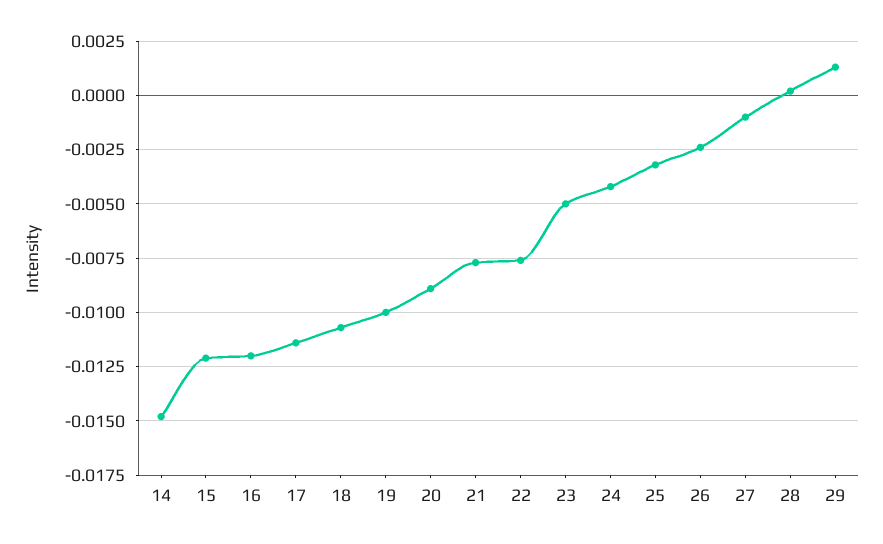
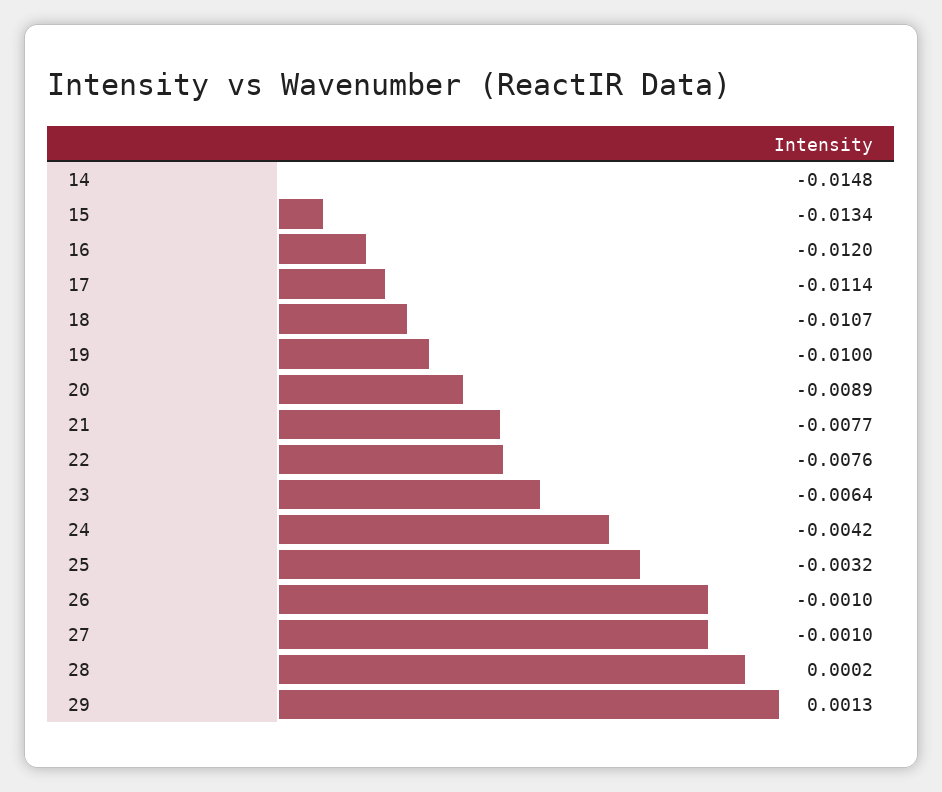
  {
    "14": -0.0148,
-   "15": -0.012,
+   "15": -0.0134,
    "16": -0.012,
    "17": -0.0114,
    "18": -0.0107,
    "19": -0.01,
    "20": -0.0089,
    "21": -0.0077,
    "22": -0.0076,
-   "23": -0.005,
+   "23": -0.0064,
    "24": -0.0042,
    "25": -0.0032,
-   "26": -0.0025,
+   "26": -0.001,
    "27": -0.001,
    "28": 0.0002,
    "29": 0.0013
  }

